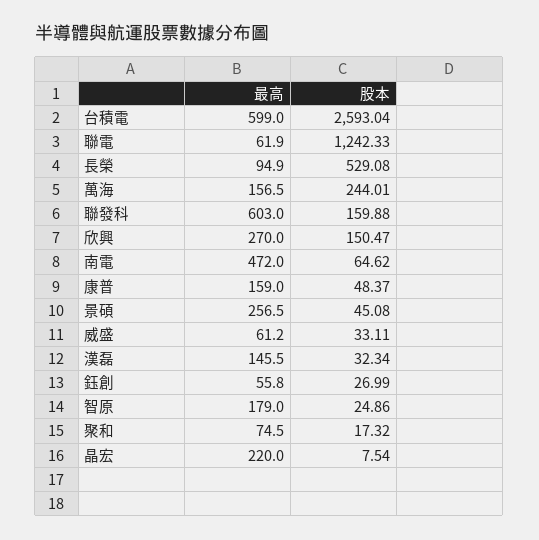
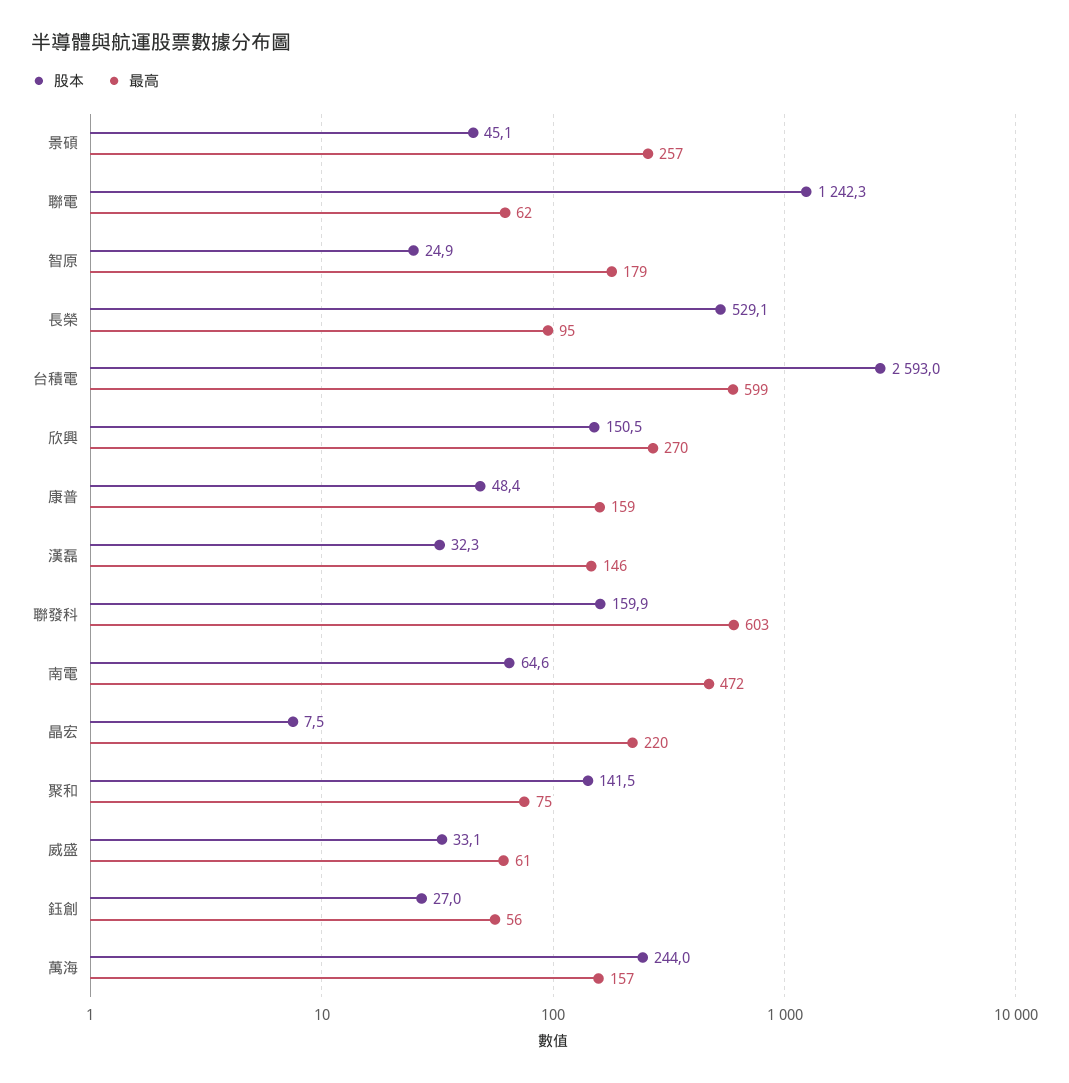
  {
    "最高": {
      "台積電": 599,
      "聯電": 61.9,
      "長榮": 94.9,
      "萬海": 156.5,
      "聯發科": 603,
      "欣興": 270,
      "南電": 472,
      "康普": 159,
      "景碩": 256.5,
      "威盛": 61.2,
      "漢磊": 145.5,
      "鈺創": 55.8,
      "智原": 179,
      "聚和": 74.5,
      "晶宏": 220
    },
    "股本": {
      "台積電": 2593.04,
      "聯電": 1242.33,
      "長榮": 529.08,
      "萬海": 244.01,
      "聯發科": 159.88,
      "欣興": 150.47,
      "南電": 64.62,
      "康普": 48.37,
      "景碩": 45.08,
      "威盛": 33.11,
      "漢磊": 32.34,
      "鈺創": 26.99,
      "智原": 24.86,
-     "聚和": 17.32,
+     "聚和": 141.5,
      "晶宏": 7.54
    }
  }

